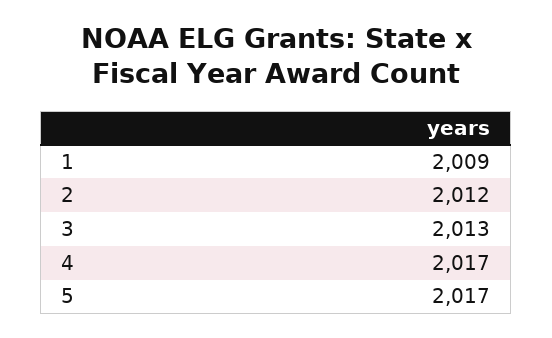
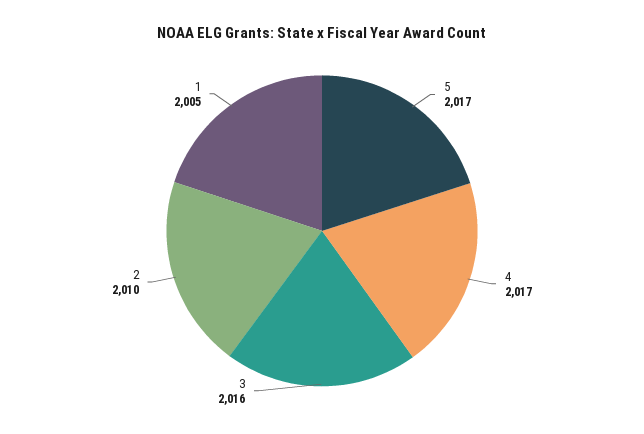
  {
-   "1": 2009,
+   "1": 2005,
-   "2": 2012,
+   "2": 2010,
-   "3": 2013,
+   "3": 2016,
    "4": 2017,
    "5": 2017
  }

